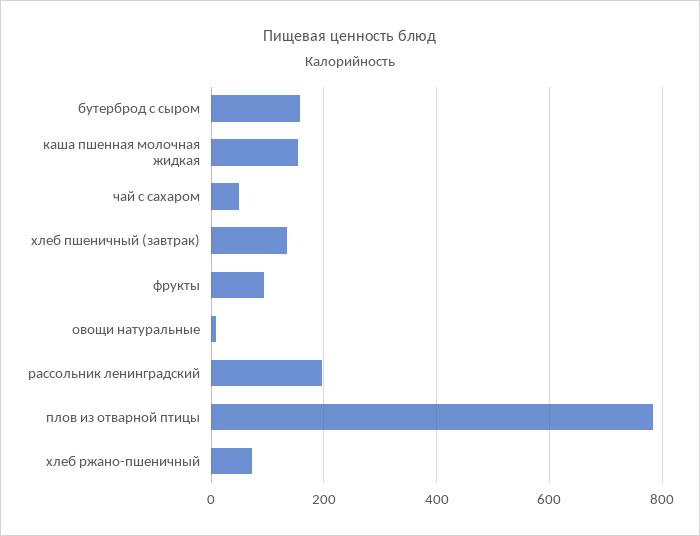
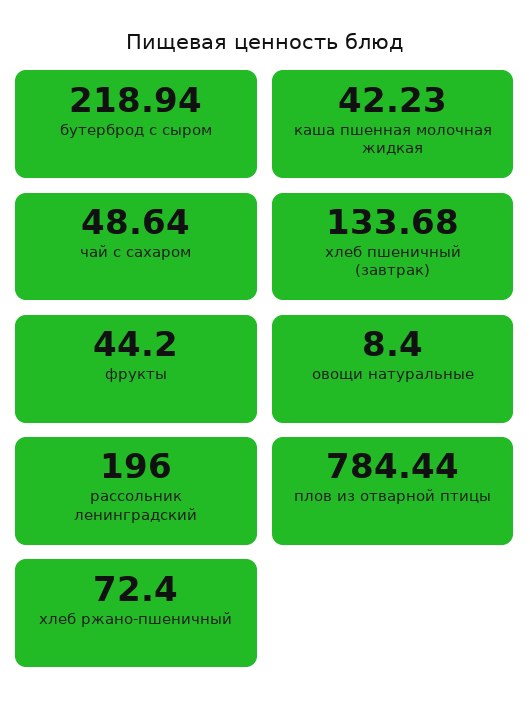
  {
-   "бутерброд с сыром": 160,
+   "бутерброд с сыром": 218.94,
-   "каша пшенная молочная жидкая": 160,
+   "каша пшенная молочная жидкая": 42.23,
    "чай с сахаром": 48.64,
    "хлеб пшеничный (завтрак)": 133.68,
-   "фрукты": 100,
+   "фрукты": 44.2,
    "овощи натуральные": 8.4,
    "рассольник ленинградский": 196,
    "плов из отварной птицы": 784.44,
    "хлеб ржано-пшеничный": 72.4
  }

